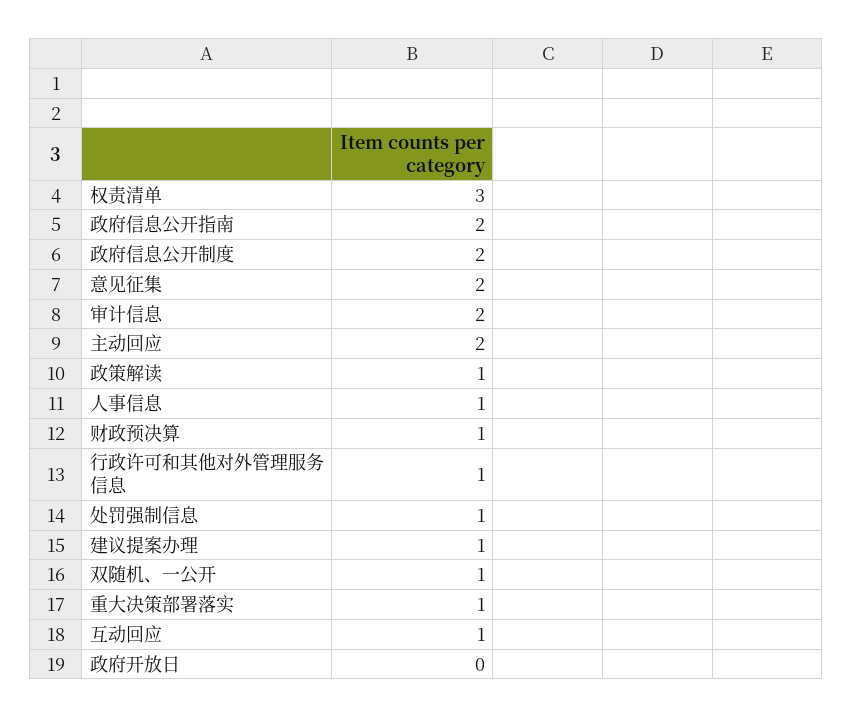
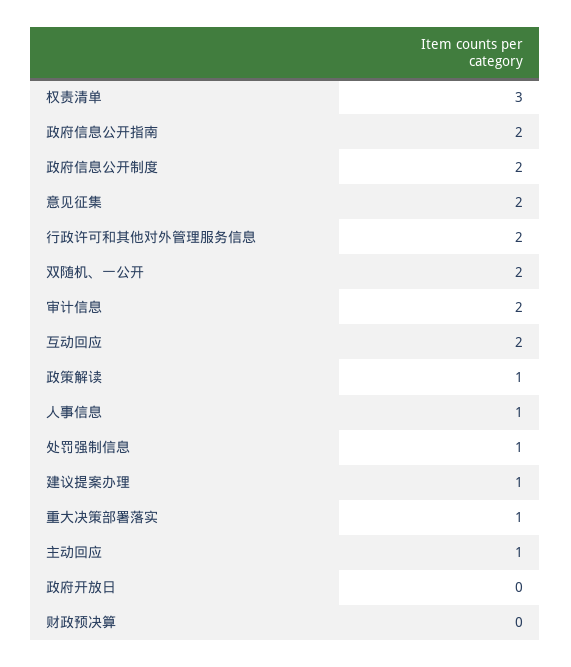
  {
    "权责清单": 3,
    "政府信息公开指南": 2,
    "政府信息公开制度": 2,
    "意见征集": 2,
    "审计信息": 2,
-   "主动回应": 2,
+   "主动回应": 1,
    "政策解读": 1,
    "人事信息": 1,
-   "财政预决算": 1,
+   "财政预决算": 0,
-   "行政许可和其他对外管理服务信息": 1,
+   "行政许可和其他对外管理服务信息": 2,
    "处罚强制信息": 1,
    "建议提案办理": 1,
-   "双随机、一公开": 1,
+   "双随机、一公开": 2,
    "重大决策部署落实": 1,
-   "互动回应": 1,
+   "互动回应": 2,
    "政府开放日": 0
  }

